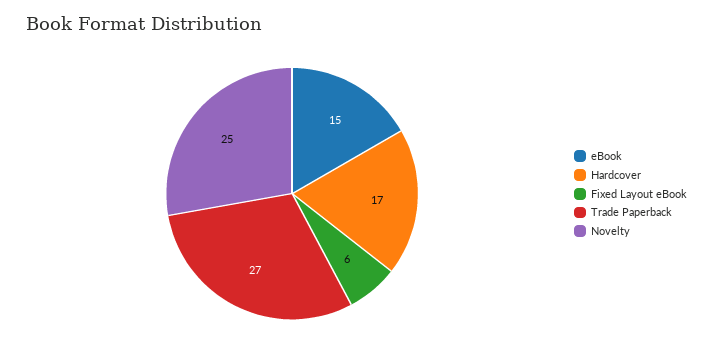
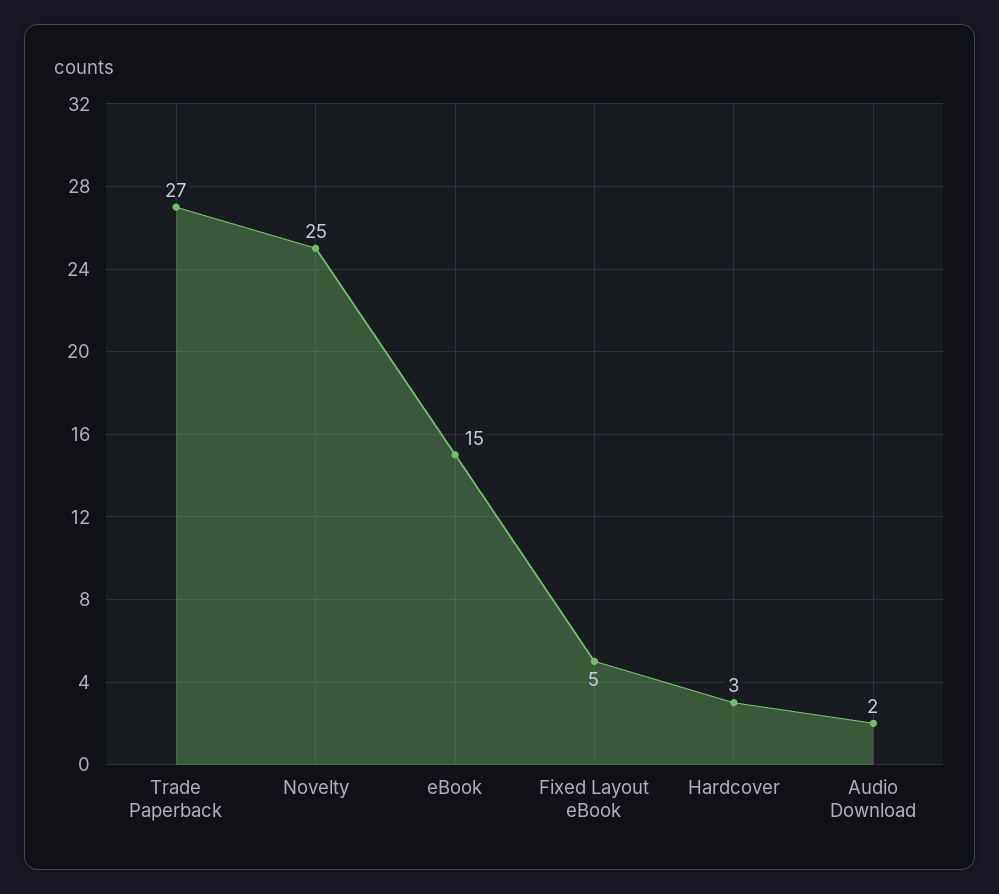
  {
    "eBook": 15,
-   "Hardcover": 17,
+   "Hardcover": 3,
-   "Fixed Layout eBook": 6,
+   "Fixed Layout eBook": 5,
    "Trade Paperback": 27,
-   "Novelty": 25
+   "Novelty": 25,
+   "Audio Download": 2
  }

